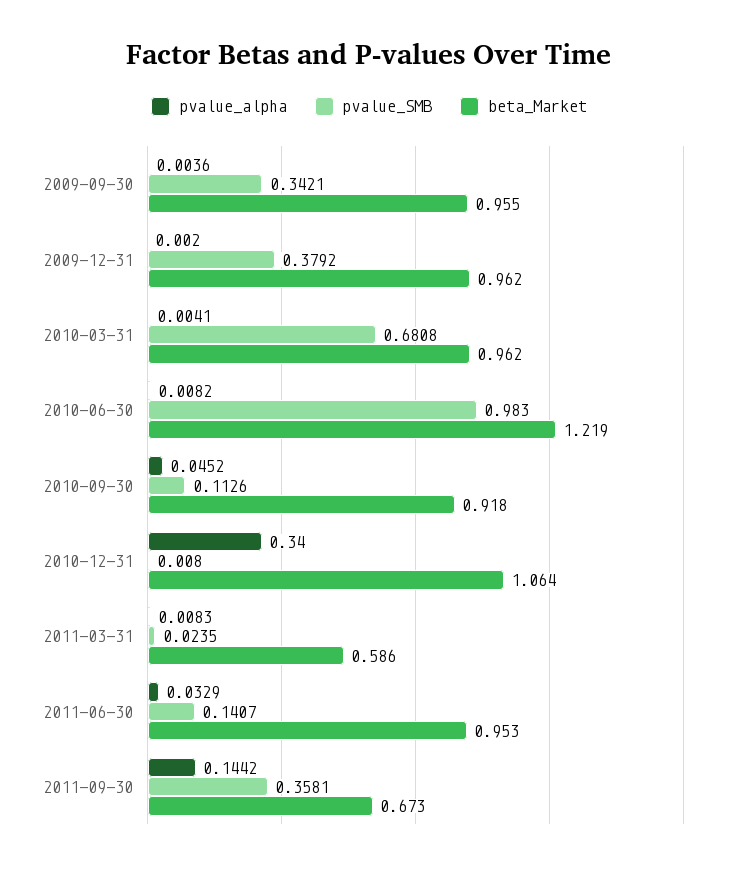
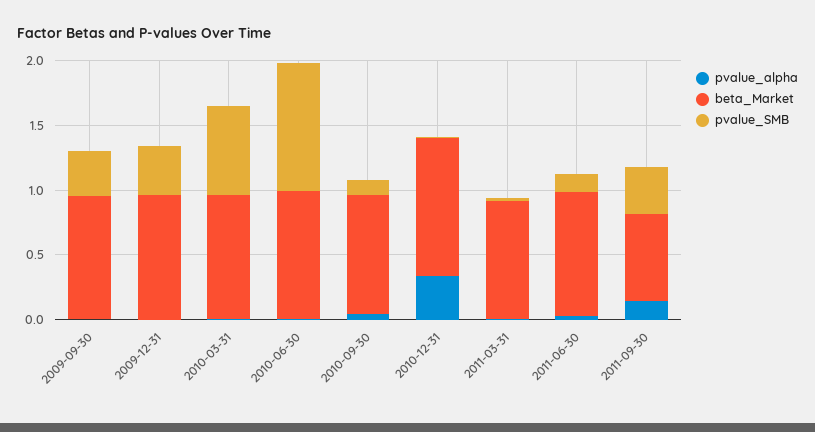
  {
    "pvalue_alpha": {
      "2009-09-30": 0.0036,
      "2009-12-31": 0.002,
      "2010-03-31": 0.0041,
      "2010-06-30": 0.0082,
      "2010-09-30": 0.0452,
      "2010-12-31": 0.34,
      "2011-03-31": 0.0083,
      "2011-06-30": 0.0329,
      "2011-09-30": 0.1442
    },
    "pvalue_SMB": {
      "2009-09-30": 0.3421,
      "2009-12-31": 0.3792,
      "2010-03-31": 0.6808,
      "2010-06-30": 0.983,
      "2010-09-30": 0.1126,
      "2010-12-31": 0.008,
      "2011-03-31": 0.0235,
      "2011-06-30": 0.1407,
      "2011-09-30": 0.3581
    },
    "beta_Market": {
      "2009-09-30": 0.955,
      "2009-12-31": 0.962,
      "2010-03-31": 0.962,
-     "2010-06-30": 1.219,
+     "2010-06-30": 1,
      "2010-09-30": 0.918,
      "2010-12-31": 1.064,
-     "2011-03-31": 0.586,
+     "2011-03-31": 0.9,
      "2011-06-30": 0.953,
      "2011-09-30": 0.673
    }
  }

